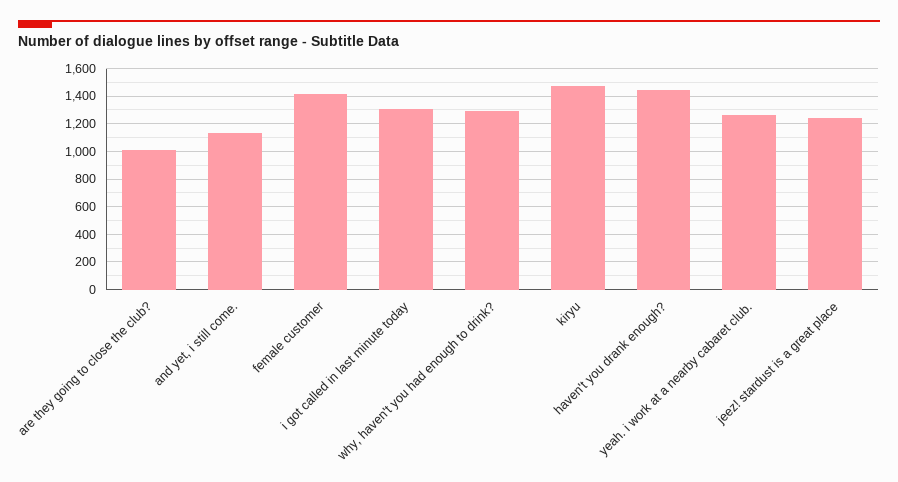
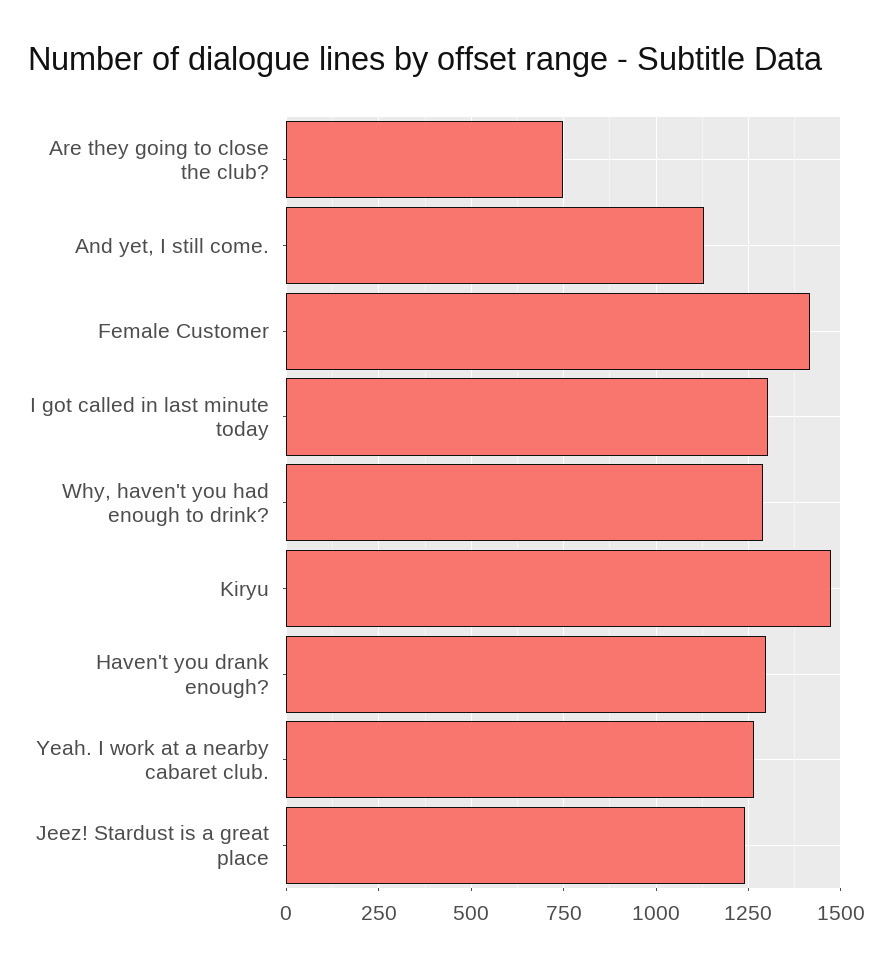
  {
-   "are they going to close the club?": 1000,
+   "are they going to close the club?": 750,
    "and yet, i still come.": 1125,
    "female customer": 1425,
    "i got called in last minute today": 1300,
    "why, haven't you had enough to drink?": 1300,
    "kiryu": 1475,
-   "haven't you drank enough?": 1450,
+   "haven't you drank enough?": 1300,
    "yeah. i work at a nearby cabaret club.": 1275,
    "jeez! stardust is a great place": 1250
  }

